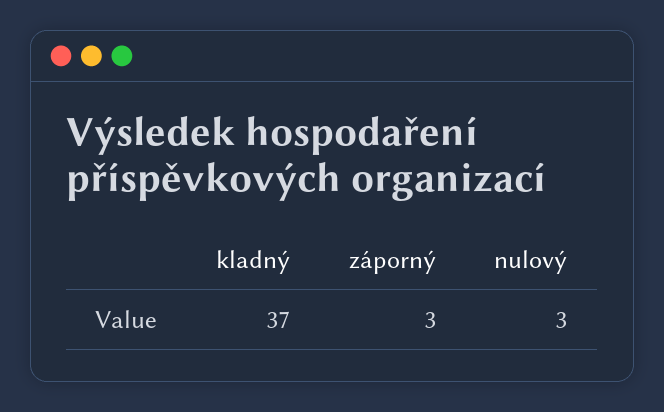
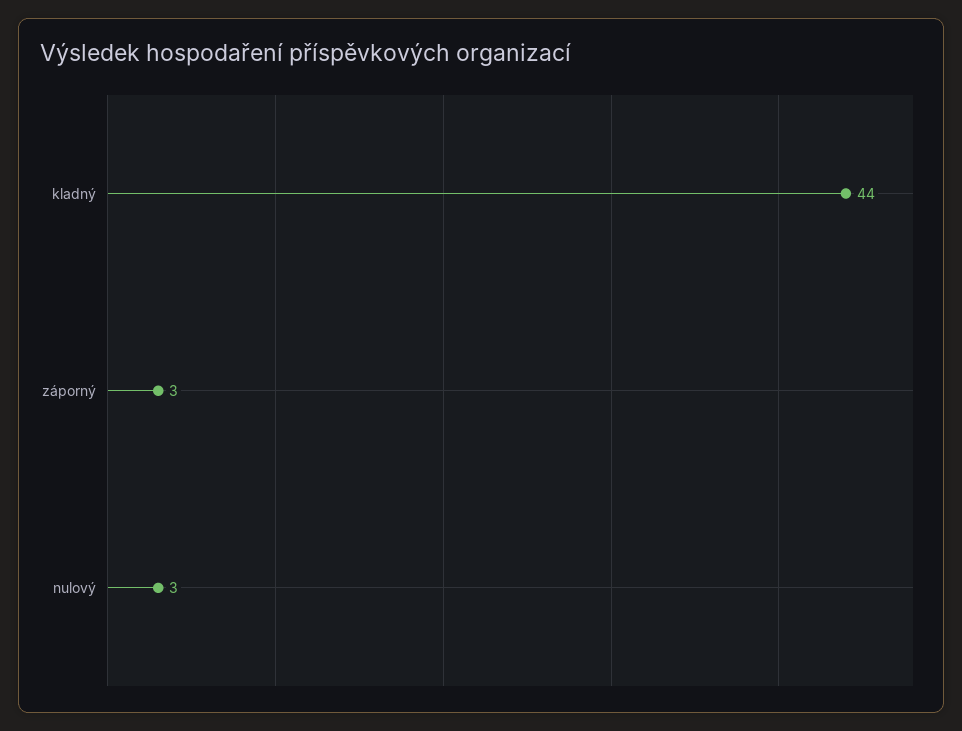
  {
-   "kladný": 37,
+   "kladný": 44,
    "záporný": 3,
    "nulový": 3
  }

